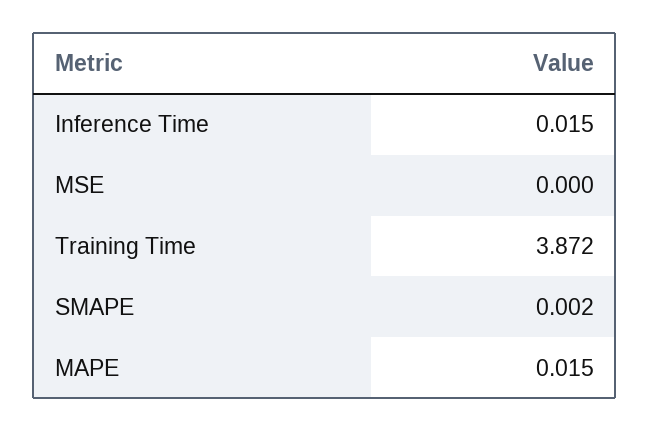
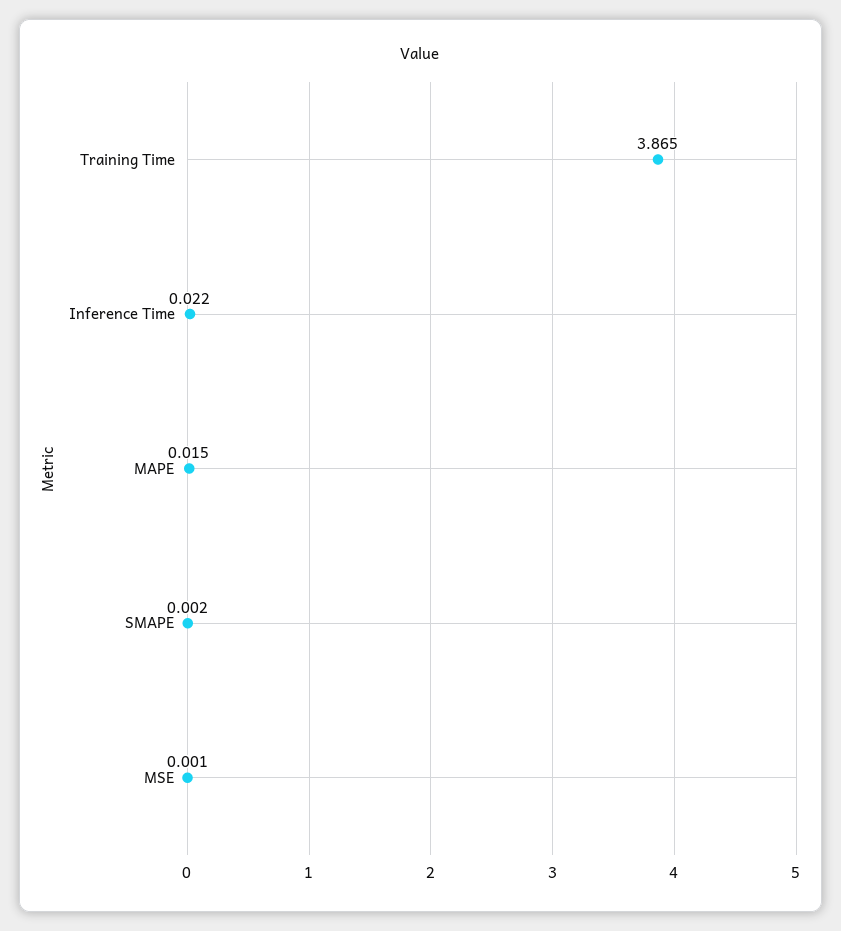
  {
-   "Inference Time": 0.015,
+   "Inference Time": 0.022,
-   "MSE": 0,
+   "MSE": 0.001,
-   "Training Time": 3.872,
+   "Training Time": 3.865,
    "SMAPE": 0.002,
    "MAPE": 0.015
  }

